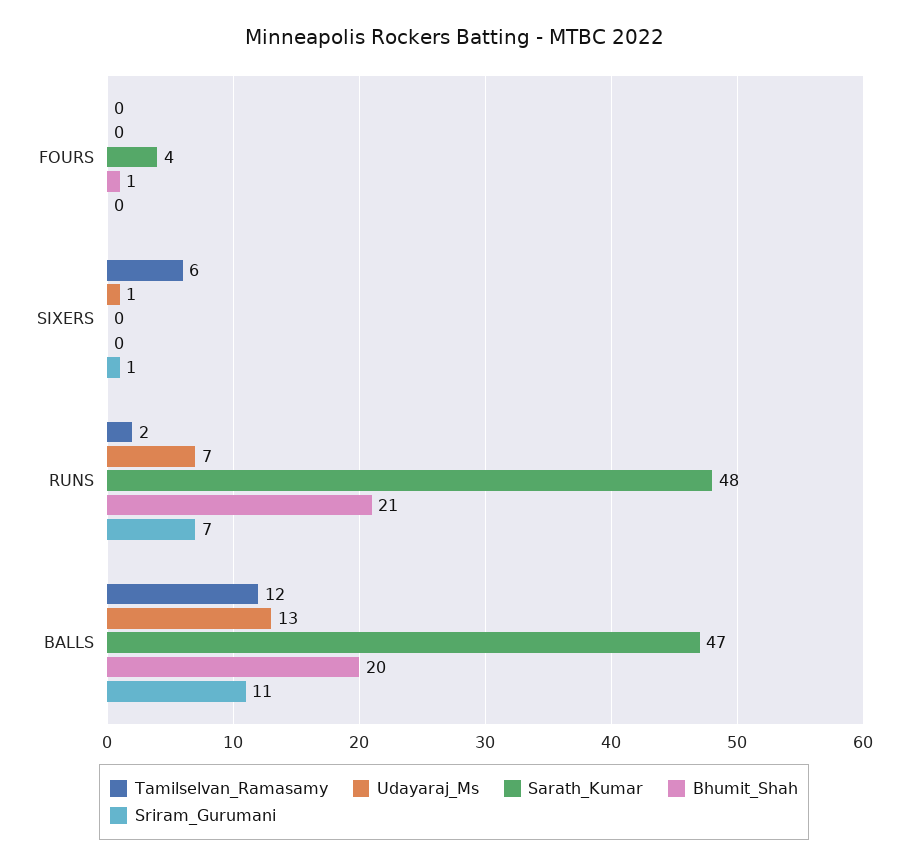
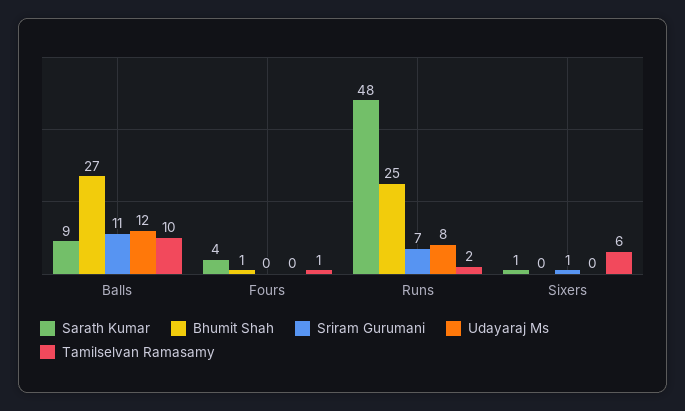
  {
    "Tamilselvan_Ramasamy": {
-     "FOURS": 0,
+     "FOURS": 1,
      "SIXERS": 6,
      "RUNS": 2,
-     "BALLS": 12
+     "BALLS": 10
    },
    "Udayaraj_Ms": {
      "FOURS": 0,
-     "SIXERS": 1,
+     "SIXERS": 0,
-     "RUNS": 7,
+     "RUNS": 8,
-     "BALLS": 13
+     "BALLS": 12
    },
    "Sarath_Kumar": {
      "FOURS": 4,
-     "SIXERS": 0,
+     "SIXERS": 1,
      "RUNS": 48,
-     "BALLS": 47
+     "BALLS": 9
    },
    "Bhumit_Shah": {
      "FOURS": 1,
      "SIXERS": 0,
-     "RUNS": 21,
+     "RUNS": 25,
-     "BALLS": 20
+     "BALLS": 27
    },
    "Sriram_Gurumani": {
      "FOURS": 0,
      "SIXERS": 1,
      "RUNS": 7,
      "BALLS": 11
    }
  }

